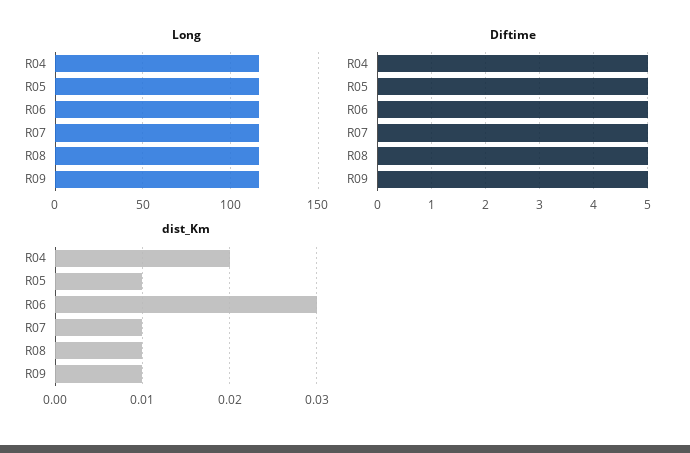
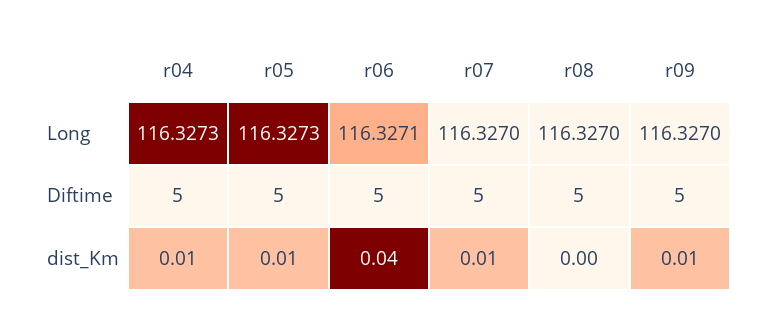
  {
    "Long": {
      "R04": 116.3273,
      "R05": 116.3273,
      "R06": 116.3271,
      "R07": 116.327,
      "R08": 116.327,
      "R09": 116.327
    },
    "Diftime": {
      "R04": 5,
      "R05": 5,
      "R06": 5,
      "R07": 5,
      "R08": 5,
      "R09": 5
    },
    "dist_Km": {
-     "R04": 0.02,
+     "R04": 0.01,
      "R05": 0.01,
-     "R06": 0.03,
+     "R06": 0.04,
      "R07": 0.01,
-     "R08": 0.01,
+     "R08": 0,
      "R09": 0.01
    }
  }

